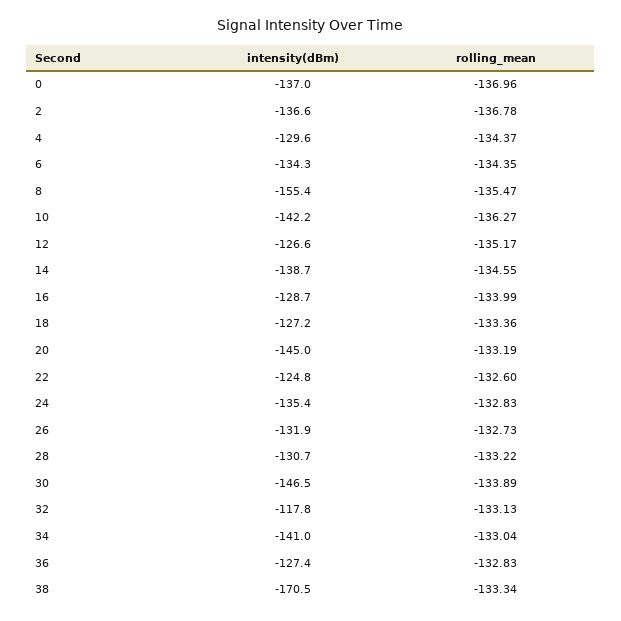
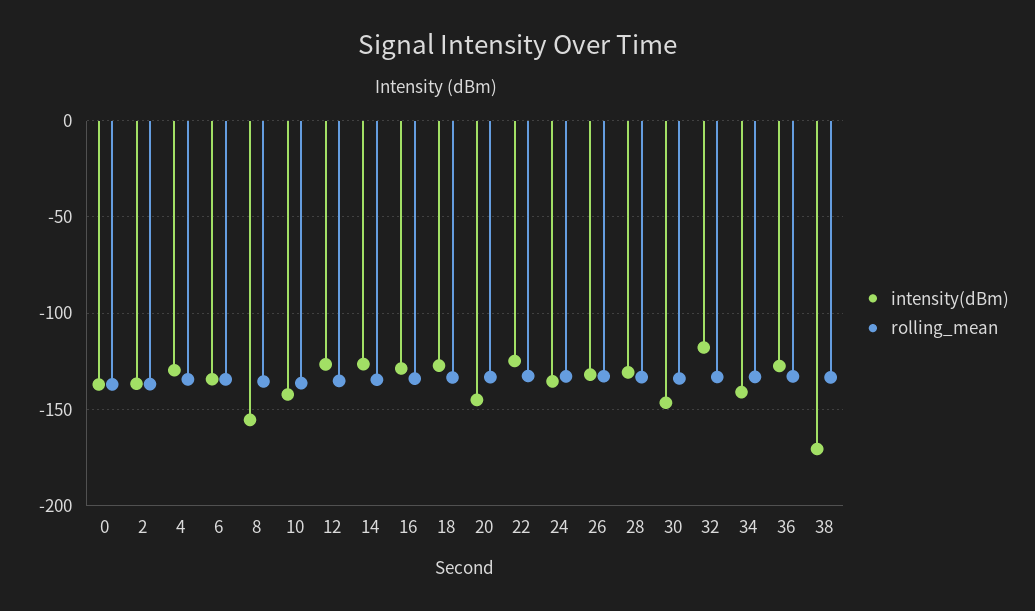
  {
    "intensity(dBm)": {
      "0": -137,
      "2": -136.6,
      "4": -129.6,
      "6": -134.3,
      "8": -155.4,
      "10": -142.2,
      "12": -126.6,
-     "14": -138.7,
+     "14": -125,
      "16": -128.7,
      "18": -127.2,
      "20": -145,
      "22": -124.8,
      "24": -135.4,
      "26": -131.9,
      "28": -130.7,
      "30": -146.5,
      "32": -117.8,
      "34": -141,
      "36": -127.4,
      "38": -170.5
    },
    "rolling_mean": {
      "0": -136.96,
      "2": -136.78,
      "4": -134.37,
      "6": -134.35,
      "8": -135.47,
      "10": -136.27,
      "12": -135.17,
      "14": -134.55,
      "16": -133.99,
      "18": -133.36,
      "20": -133.19,
      "22": -132.6,
      "24": -132.83,
      "26": -132.73,
      "28": -133.22,
      "30": -133.89,
      "32": -133.13,
      "34": -133.04,
      "36": -132.83,
      "38": -133.34
    }
  }

